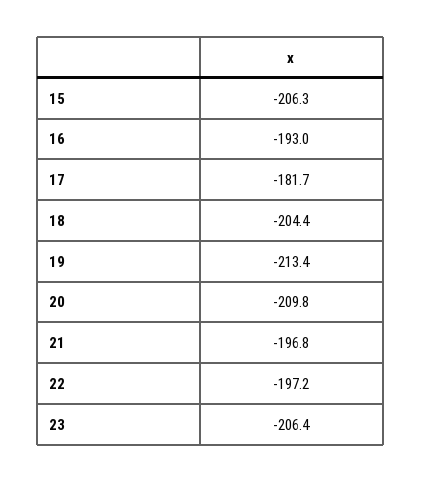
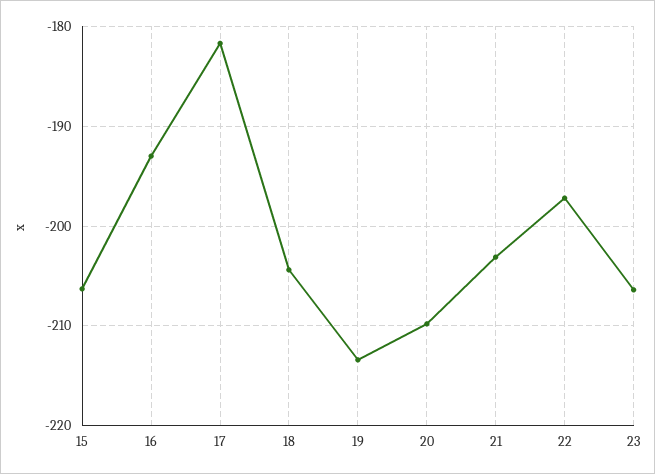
  {
    "15": -206.3,
    "16": -193,
    "17": -181.7,
    "18": -204.4,
    "19": -213.4,
    "20": -209.8,
-   "21": -196.8,
+   "21": -203,
    "22": -197.2,
    "23": -206.4
  }

